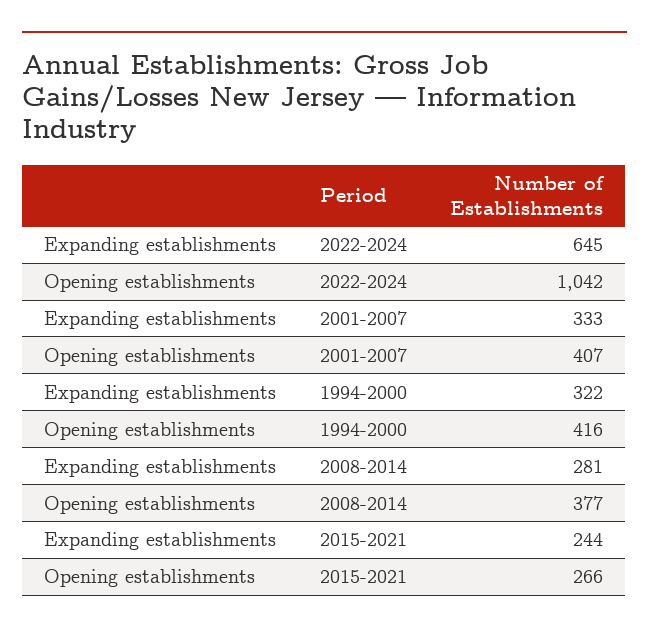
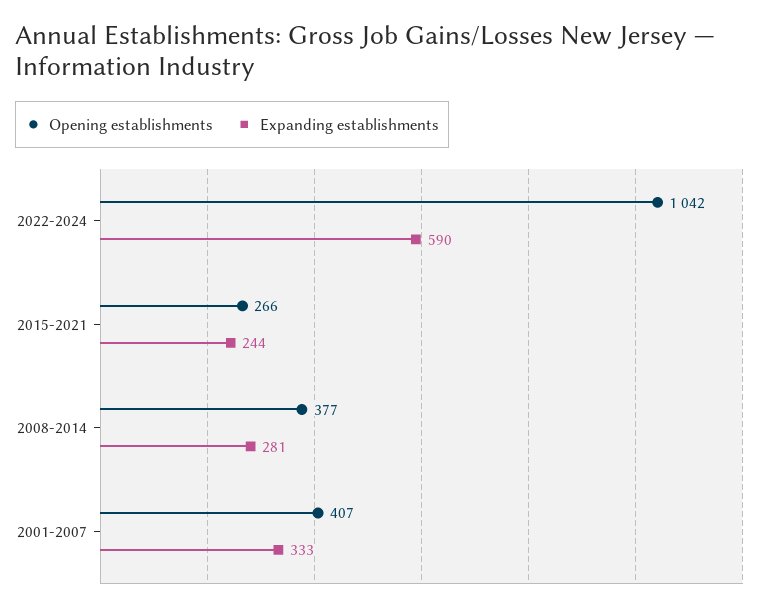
  {
    "Expanding establishments": {
-     "2022-2024": 645,
+     "2022-2024": 590,
      "2001-2007": 333,
-     "1994-2000": 322,
      "2008-2014": 281,
      "2015-2021": 244
    },
    "Opening establishments": {
      "2022-2024": 1042,
      "2001-2007": 407,
-     "1994-2000": 416,
      "2008-2014": 377,
      "2015-2021": 266
    }
  }

